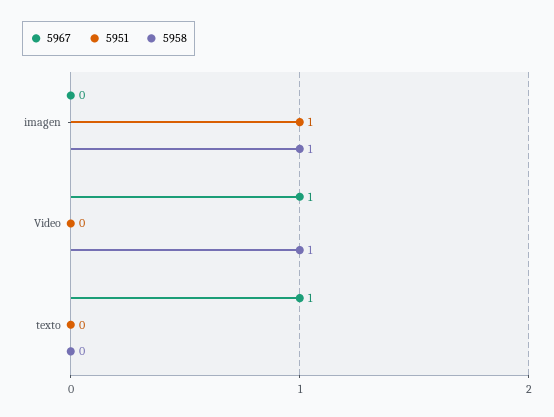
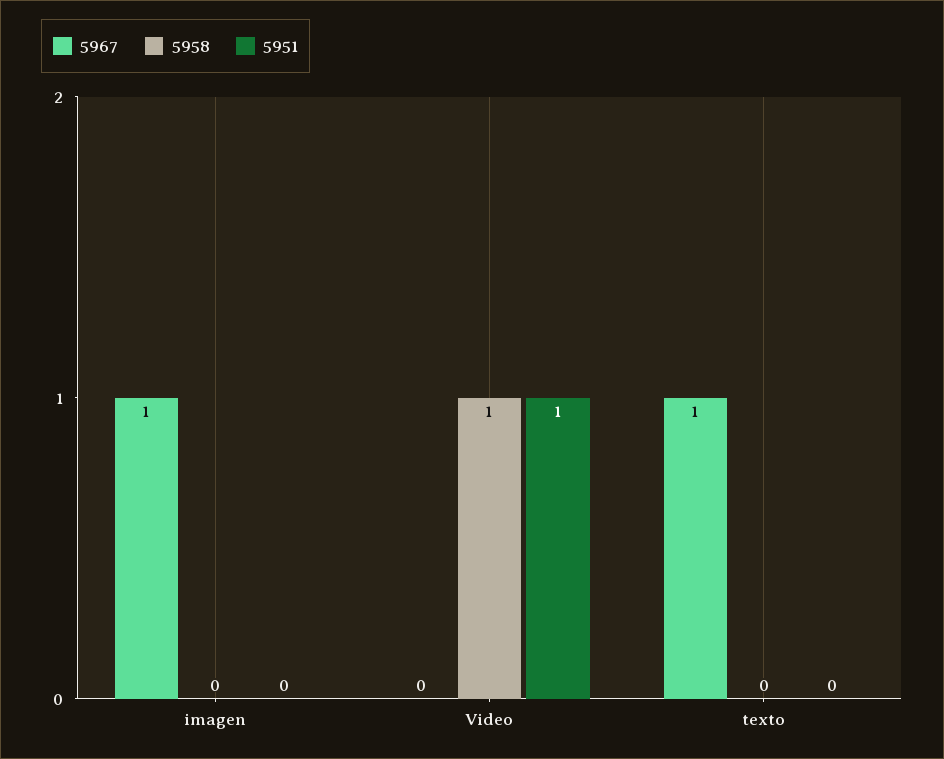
  {
    "5967": {
-     "imagen": 0,
+     "imagen": 1,
-     "Video": 1,
+     "Video": 0,
      "texto": 1
    },
    "5951": {
-     "imagen": 1,
+     "imagen": 0,
-     "Video": 0,
+     "Video": 1,
      "texto": 0
    },
    "5958": {
-     "imagen": 1,
+     "imagen": 0,
      "Video": 1,
      "texto": 0
    }
  }

